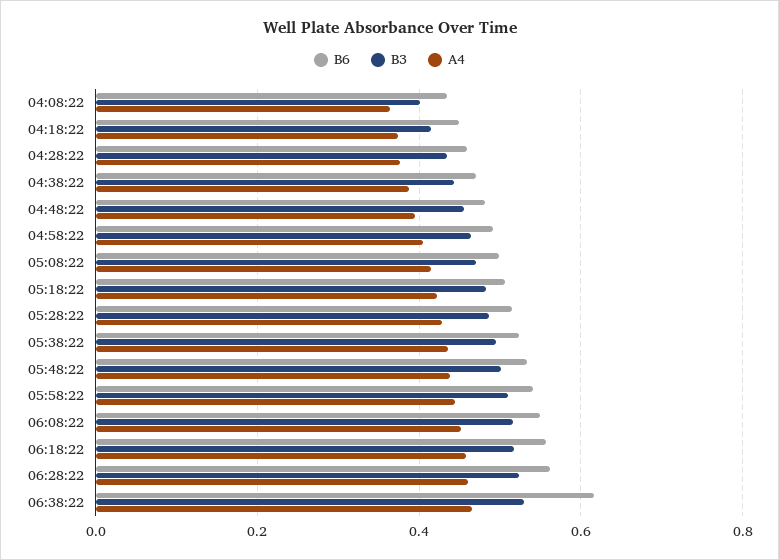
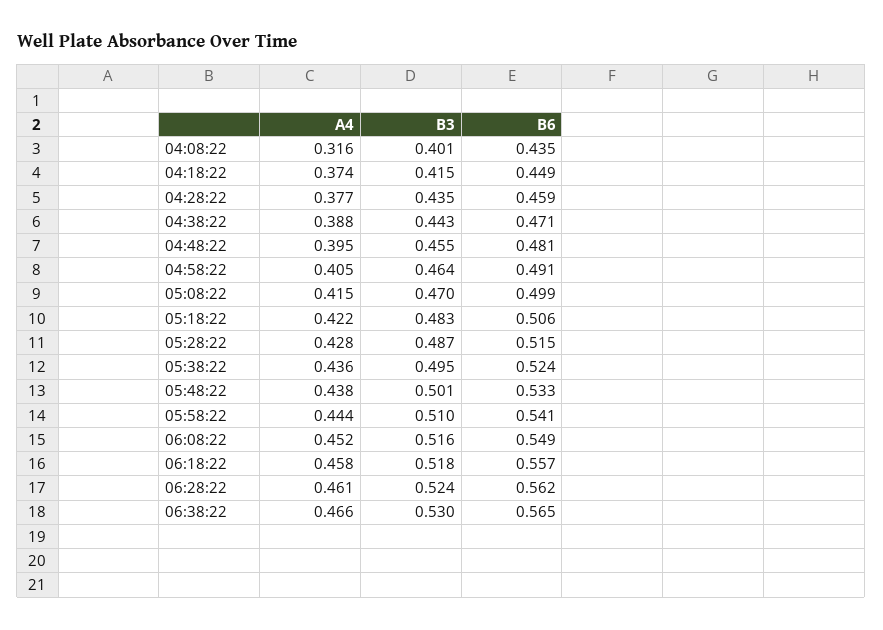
  {
    "B6": {
      "04:08:22": 0.435,
      "04:18:22": 0.449,
      "04:28:22": 0.459,
      "04:38:22": 0.471,
      "04:48:22": 0.481,
      "04:58:22": 0.491,
      "05:08:22": 0.499,
      "05:18:22": 0.506,
      "05:28:22": 0.515,
      "05:38:22": 0.524,
      "05:48:22": 0.533,
      "05:58:22": 0.541,
      "06:08:22": 0.549,
      "06:18:22": 0.557,
      "06:28:22": 0.562,
-     "06:38:22": 0.62
+     "06:38:22": 0.565
    },
    "B3": {
      "04:08:22": 0.401,
      "04:18:22": 0.415,
      "04:28:22": 0.435,
      "04:38:22": 0.443,
      "04:48:22": 0.455,
      "04:58:22": 0.464,
      "05:08:22": 0.47,
      "05:18:22": 0.483,
      "05:28:22": 0.487,
      "05:38:22": 0.495,
      "05:48:22": 0.501,
      "05:58:22": 0.51,
      "06:08:22": 0.516,
      "06:18:22": 0.518,
      "06:28:22": 0.524,
      "06:38:22": 0.53
    },
    "A4": {
-     "04:08:22": 0.36,
+     "04:08:22": 0.316,
      "04:18:22": 0.374,
      "04:28:22": 0.377,
      "04:38:22": 0.388,
      "04:48:22": 0.395,
      "04:58:22": 0.405,
      "05:08:22": 0.415,
      "05:18:22": 0.422,
      "05:28:22": 0.428,
      "05:38:22": 0.436,
      "05:48:22": 0.438,
      "05:58:22": 0.444,
      "06:08:22": 0.452,
      "06:18:22": 0.458,
      "06:28:22": 0.461,
      "06:38:22": 0.466
    }
  }

